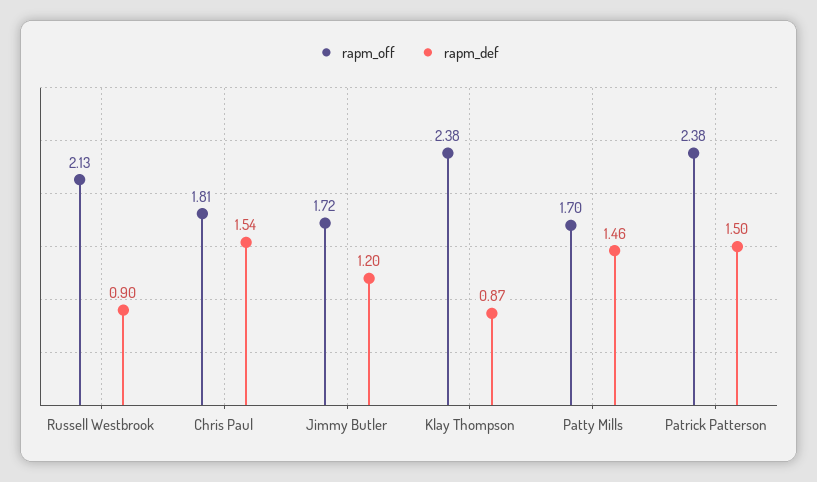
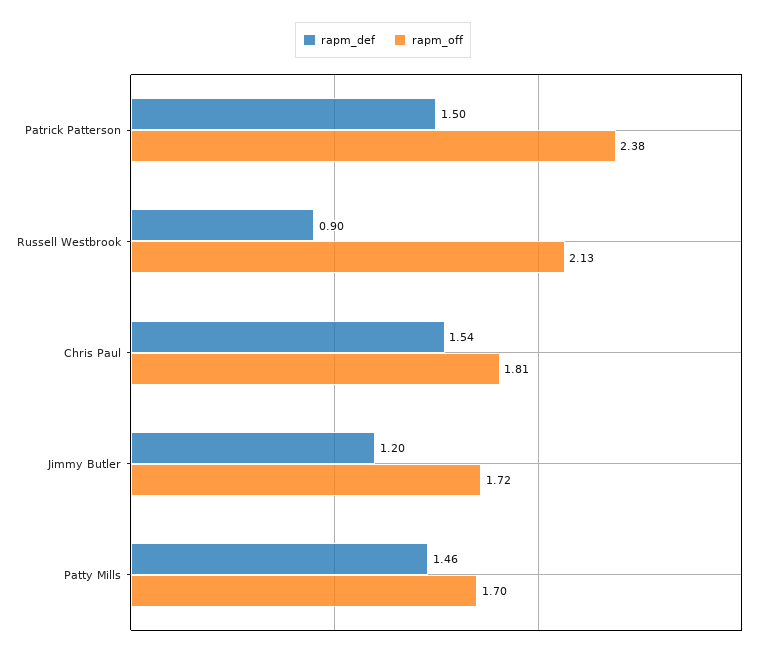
  {
    "rapm_off": {
      "Russell Westbrook": 2.13,
      "Chris Paul": 1.81,
      "Jimmy Butler": 1.72,
-     "Klay Thompson": 2.38,
      "Patty Mills": 1.7,
      "Patrick Patterson": 2.38
    },
    "rapm_def": {
      "Russell Westbrook": 0.9,
      "Chris Paul": 1.54,
      "Jimmy Butler": 1.2,
-     "Klay Thompson": 0.87,
      "Patty Mills": 1.46,
      "Patrick Patterson": 1.5
    }
  }

